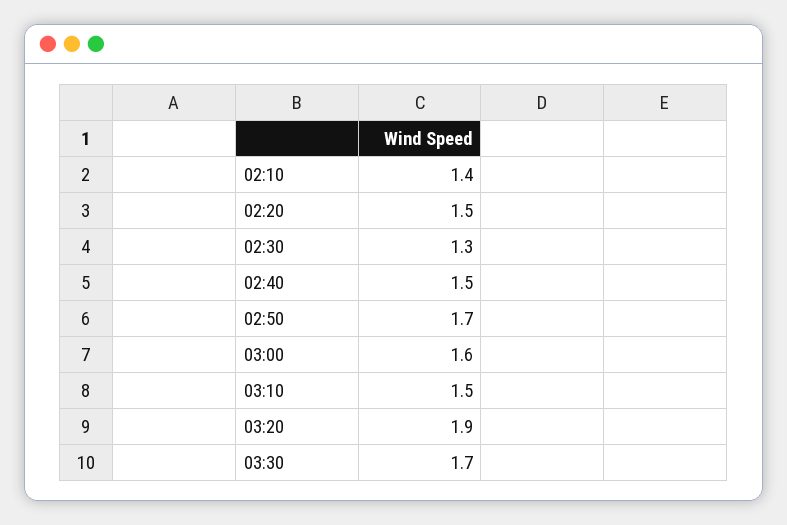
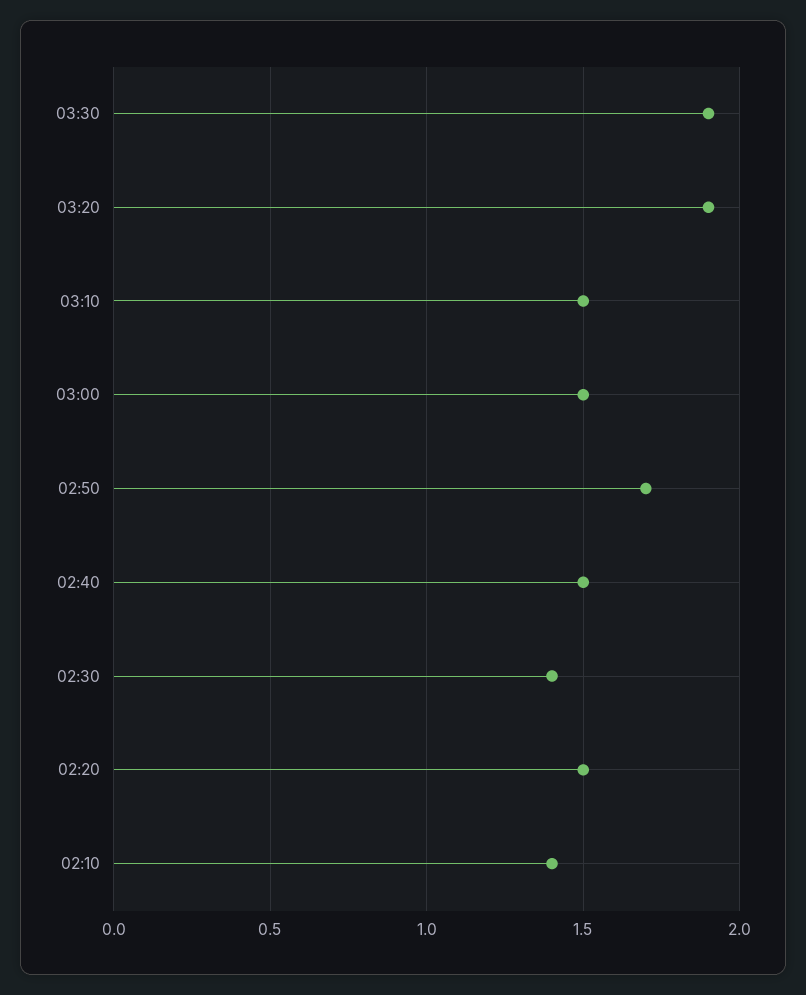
  {
    "02:10": 1.4,
    "02:20": 1.5,
-   "02:30": 1.3,
+   "02:30": 1.4,
    "02:40": 1.5,
    "02:50": 1.7,
-   "03:00": 1.6,
+   "03:00": 1.5,
    "03:10": 1.5,
    "03:20": 1.9,
-   "03:30": 1.7
+   "03:30": 1.9
  }

